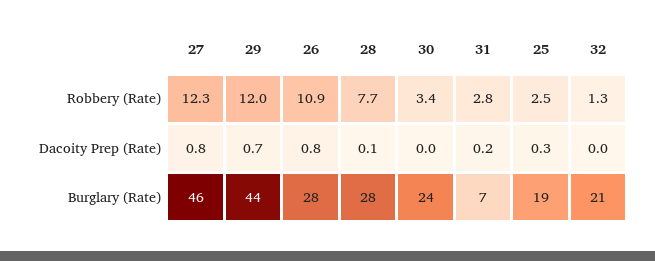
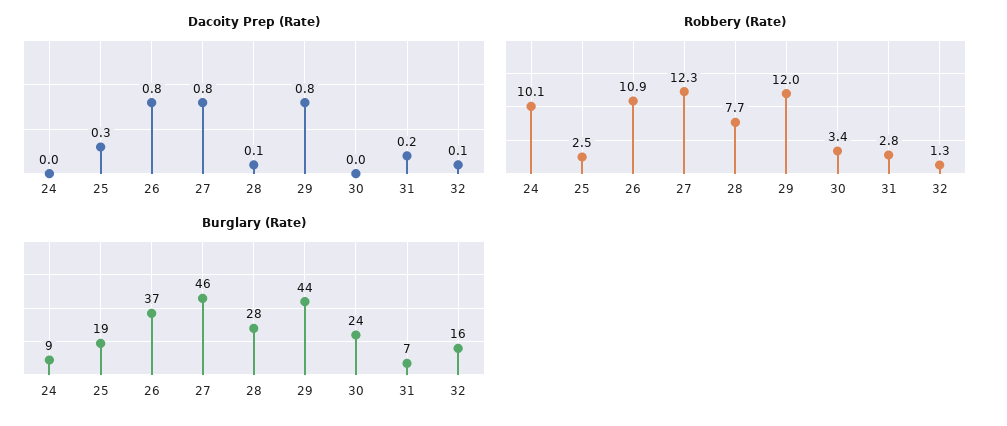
  {
    "Robbery (Rate)": {
      "27": 12.3,
      "29": 12,
      "26": 10.9,
      "28": 7.7,
      "30": 3.4,
      "31": 2.8,
      "25": 2.5,
-     "32": 1.3
+     "32": 1.3,
+     "24": 10.1
    },
    "Dacoity Prep (Rate)": {
      "27": 0.8,
-     "29": 0.7,
+     "29": 0.8,
      "26": 0.8,
      "28": 0.1,
      "30": 0,
      "31": 0.2,
      "25": 0.3,
-     "32": 0
+     "32": 0.1,
+     "24": 0
    },
    "Burglary (Rate)": {
      "27": 46,
      "29": 44,
-     "26": 28,
+     "26": 37,
      "28": 28,
      "30": 24,
      "31": 7,
      "25": 19,
-     "32": 21
+     "32": 16,
+     "24": 9
    }
  }

